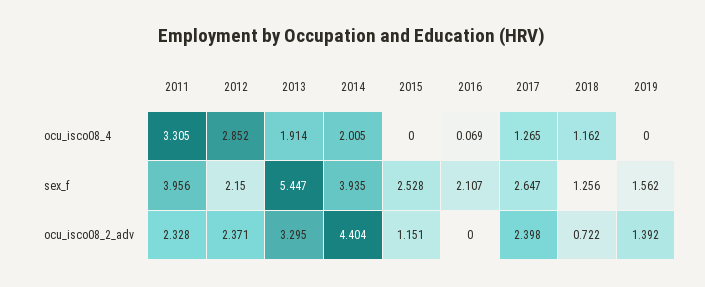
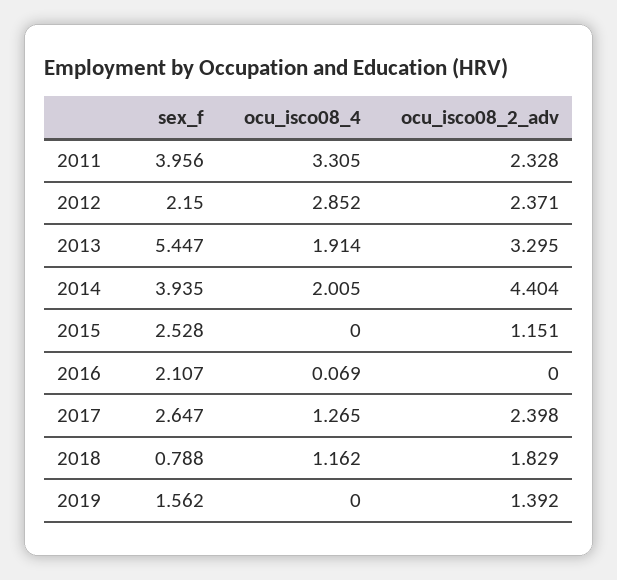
  {
    "2011": {
      "ocu_isco08_4": 3.305,
      "sex_f": 3.956,
      "ocu_isco08_2_adv": 2.328
    },
    "2012": {
      "ocu_isco08_4": 2.852,
      "sex_f": 2.15,
      "ocu_isco08_2_adv": 2.371
    },
    "2013": {
      "ocu_isco08_4": 1.914,
      "sex_f": 5.447,
      "ocu_isco08_2_adv": 3.295
    },
    "2014": {
      "ocu_isco08_4": 2.005,
      "sex_f": 3.935,
      "ocu_isco08_2_adv": 4.404
    },
    "2015": {
      "ocu_isco08_4": 0,
      "sex_f": 2.528,
      "ocu_isco08_2_adv": 1.151
    },
    "2016": {
      "ocu_isco08_4": 0.069,
      "sex_f": 2.107,
      "ocu_isco08_2_adv": 0
    },
    "2017": {
      "ocu_isco08_4": 1.265,
      "sex_f": 2.647,
      "ocu_isco08_2_adv": 2.398
    },
    "2018": {
      "ocu_isco08_4": 1.162,
-     "sex_f": 1.256,
+     "sex_f": 0.788,
-     "ocu_isco08_2_adv": 0.722
+     "ocu_isco08_2_adv": 1.829
    },
    "2019": {
      "ocu_isco08_4": 0,
      "sex_f": 1.562,
      "ocu_isco08_2_adv": 1.392
    }
  }

